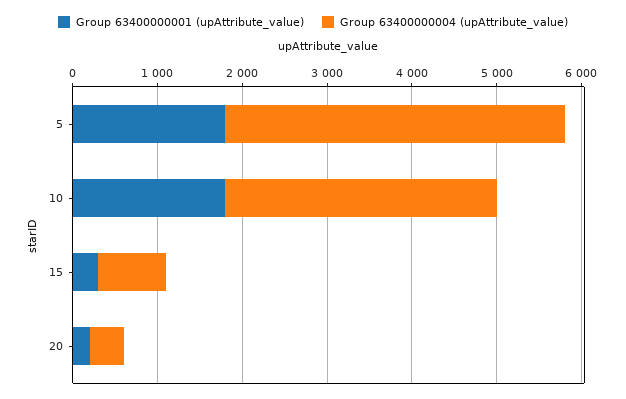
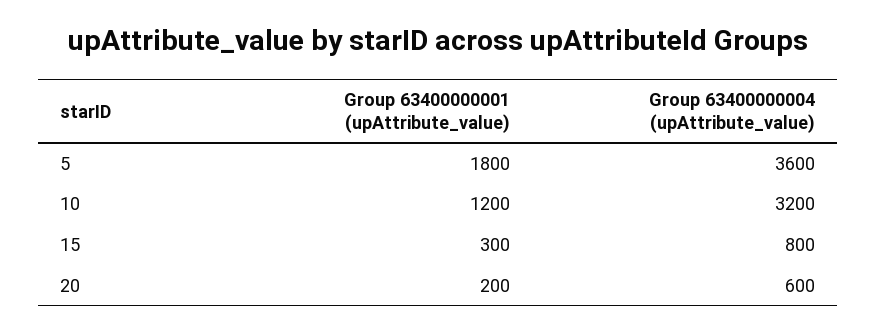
  {
    "Group 63400000001 (upAttribute_value)": {
      "5": 1800,
-     "10": 1800,
+     "10": 1200,
      "15": 300,
      "20": 200
    },
    "Group 63400000004 (upAttribute_value)": {
-     "5": 4000,
+     "5": 3600,
      "10": 3200,
      "15": 800,
-     "20": 400
+     "20": 600
    }
  }

